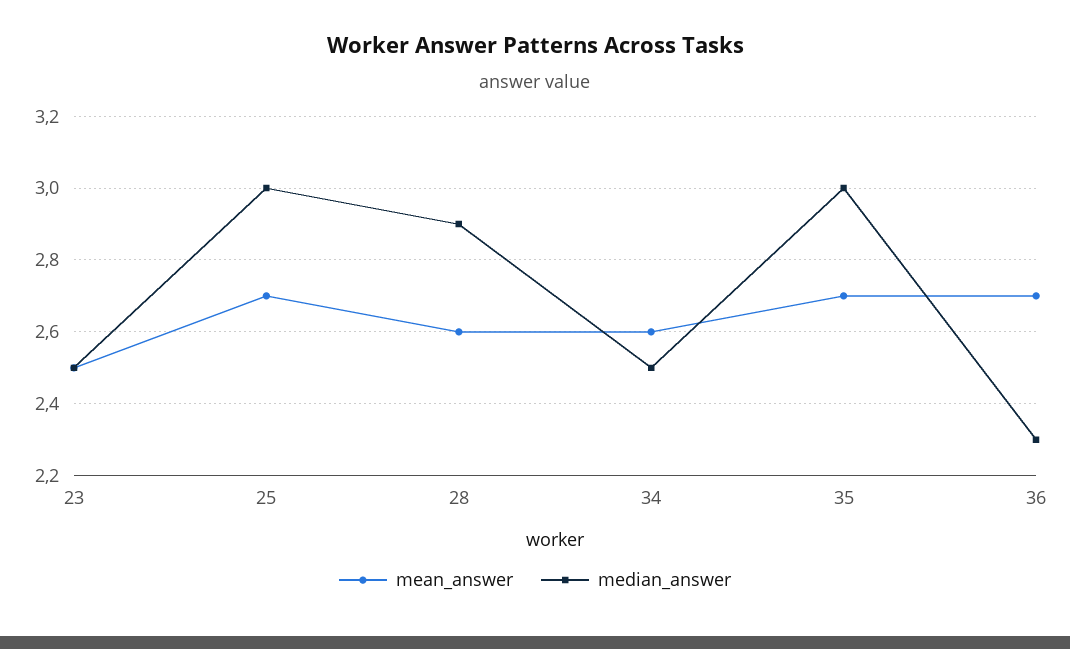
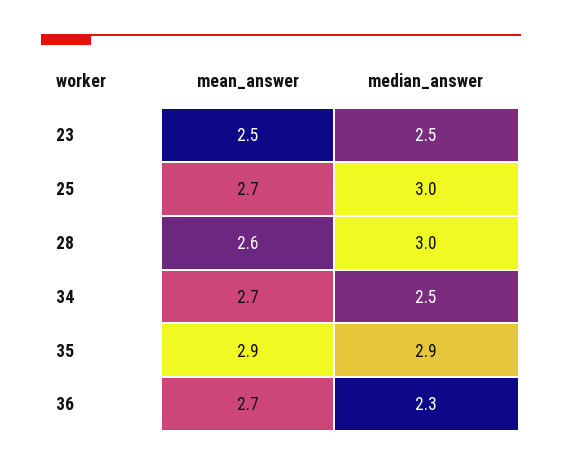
  {
    "mean_answer": {
      "23": 2.5,
      "25": 2.7,
      "28": 2.6,
-     "34": 2.6,
+     "34": 2.7,
-     "35": 2.7,
+     "35": 2.9,
      "36": 2.7
    },
    "median_answer": {
      "23": 2.5,
      "25": 3,
-     "28": 2.9,
+     "28": 3,
      "34": 2.5,
-     "35": 3,
+     "35": 2.9,
      "36": 2.3
    }
  }

